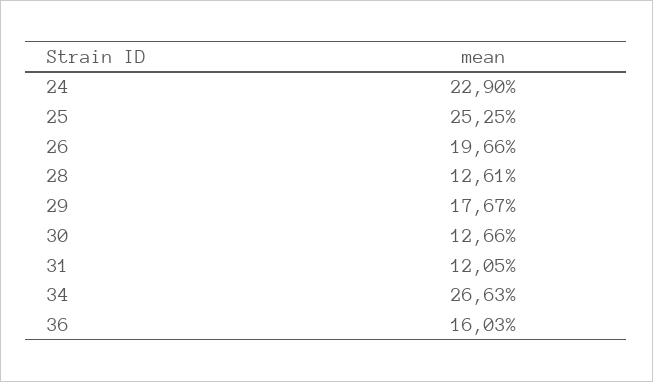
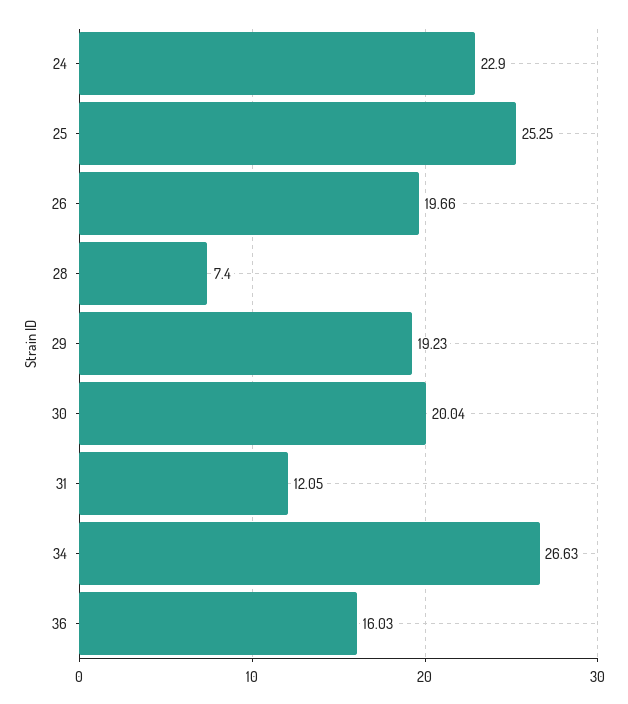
  {
    "24": 22.9,
    "25": 25.25,
    "26": 19.66,
-   "28": 12.61,
+   "28": 7.4,
-   "29": 17.67,
+   "29": 19.23,
-   "30": 12.66,
+   "30": 20.04,
    "31": 12.05,
    "34": 26.63,
    "36": 16.03
  }

